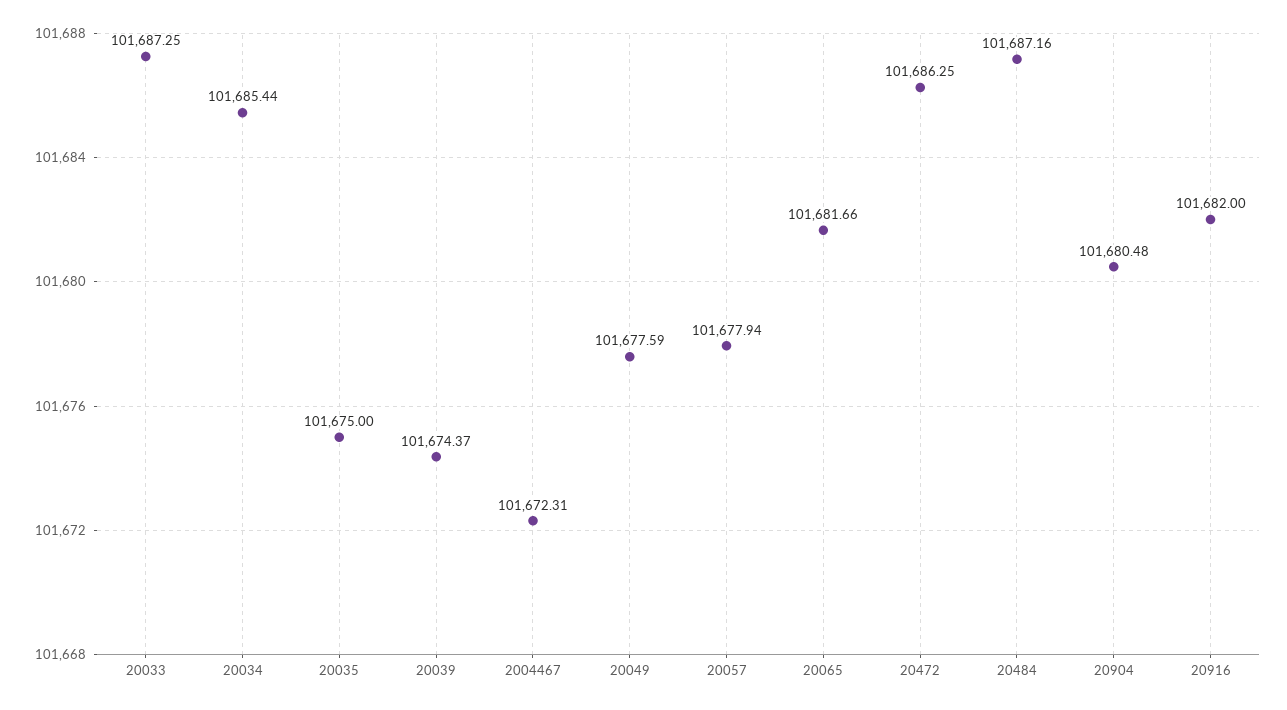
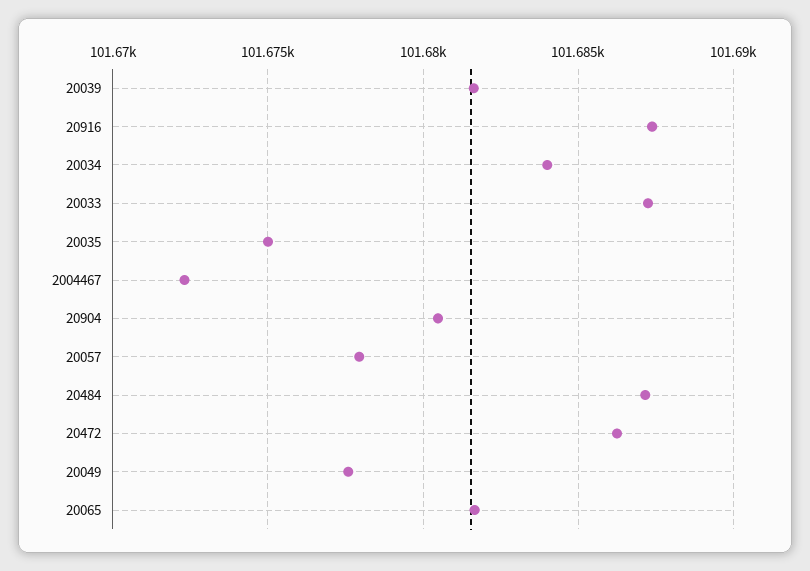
  {
    "20033": 101687.25,
-   "20034": 101685.44,
+   "20034": 101684,
    "20035": 101675,
-   "20039": 101674.37,
+   "20039": 101681.5,
    "2004467": 101672.31,
    "20049": 101677.59,
    "20057": 101677.94,
    "20065": 101681.66,
    "20472": 101686.25,
    "20484": 101687.16,
    "20904": 101680.48,
-   "20916": 101682
+   "20916": 101687.5
  }

